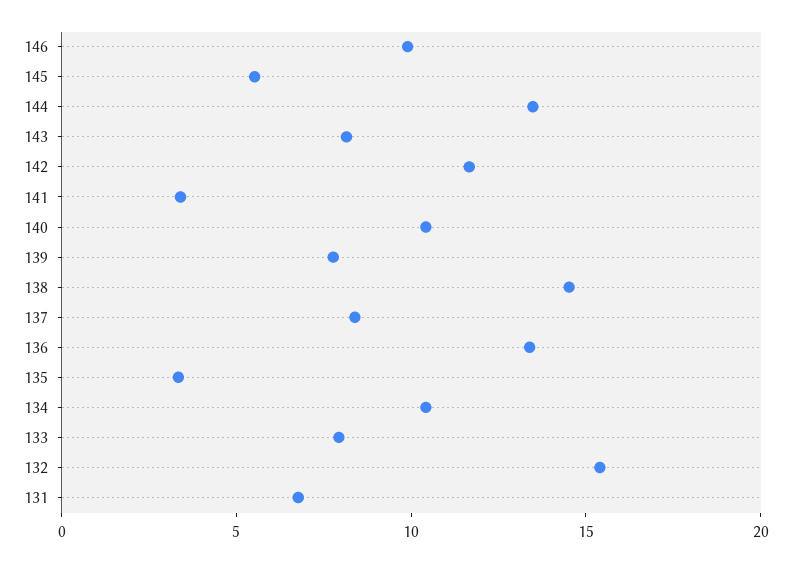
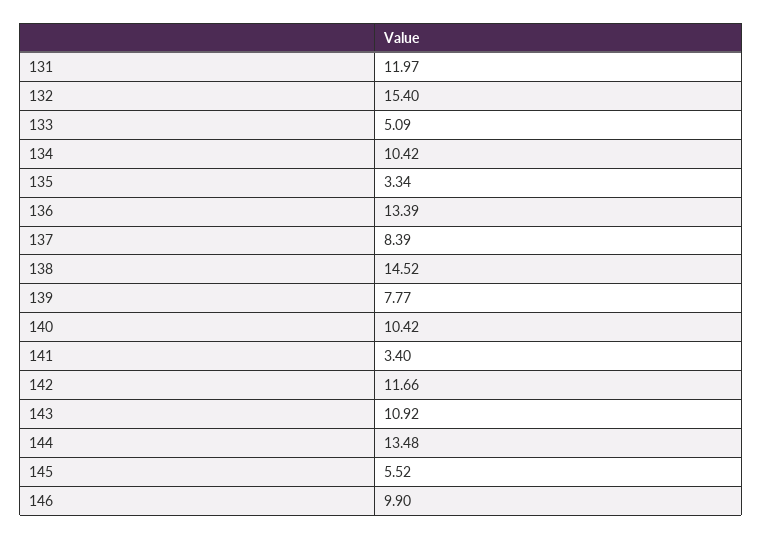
  {
    "146": 9.9,
    "145": 5.52,
    "144": 13.48,
-   "143": 8,
+   "143": 10.92,
    "142": 11.66,
    "141": 3.4,
    "140": 10.42,
    "139": 7.77,
    "138": 14.52,
    "137": 8.39,
    "136": 13.39,
    "135": 3.34,
    "134": 10.42,
-   "133": 8,
+   "133": 5.09,
    "132": 15.4,
-   "131": 7
+   "131": 11.97
  }

